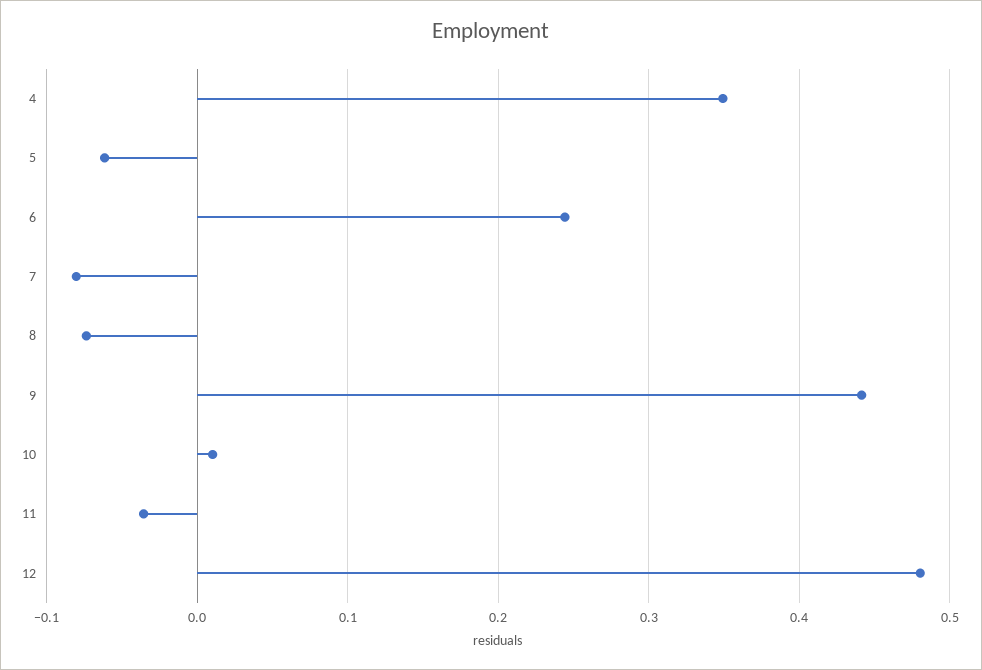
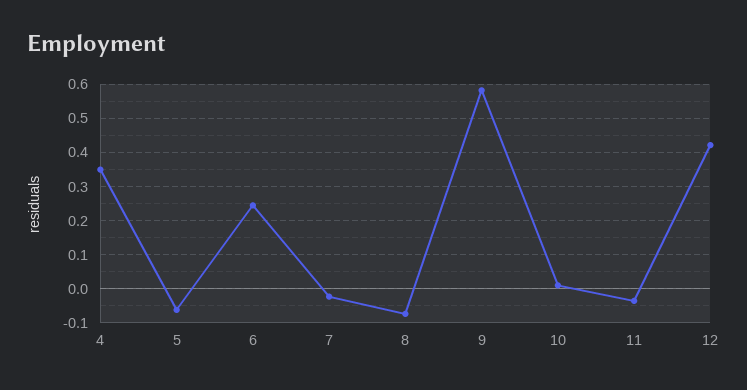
  {
    "4": 0.35,
    "5": -0.06,
    "6": 0.24,
-   "7": -0.08,
+   "7": -0.02,
    "8": -0.07,
-   "9": 0.44,
+   "9": 0.58,
    "10": 0.01,
    "11": -0.04,
-   "12": 0.48
+   "12": 0.42
  }

